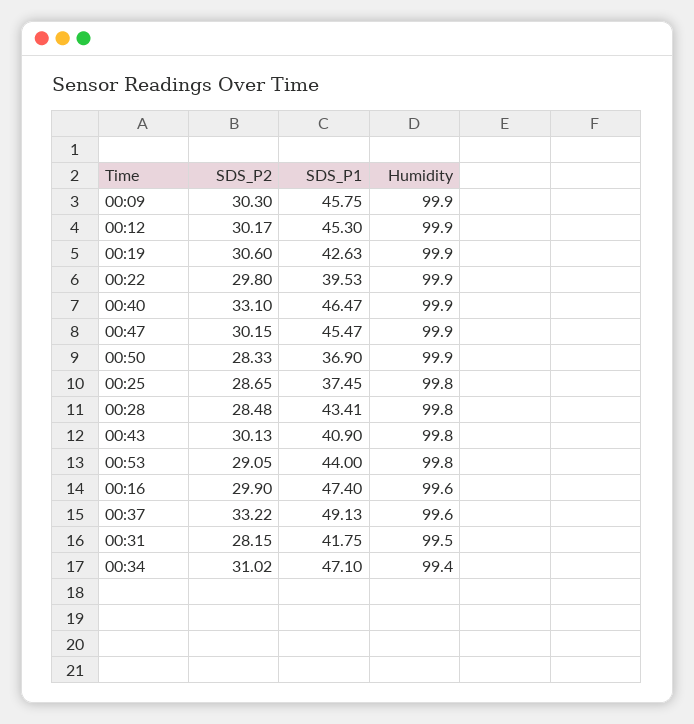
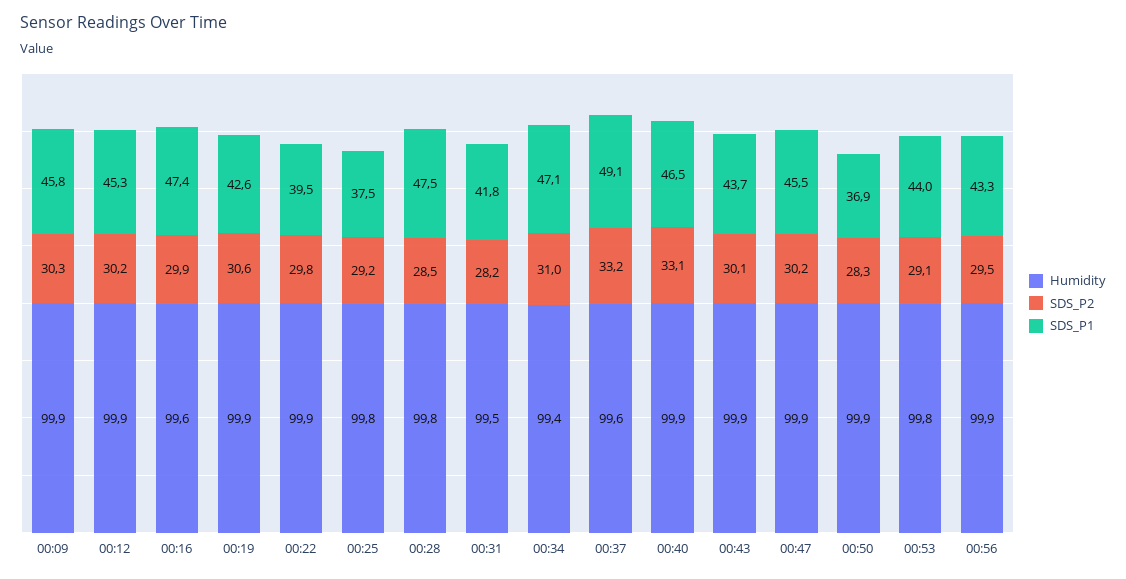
  {
    "SDS_P2": {
      "00:09": 30.3,
      "00:12": 30.17,
      "00:19": 30.6,
      "00:22": 29.8,
      "00:40": 33.1,
      "00:47": 30.15,
      "00:50": 28.33,
-     "00:25": 28.65,
+     "00:25": 29.2,
      "00:28": 28.48,
      "00:43": 30.13,
      "00:53": 29.05,
      "00:16": 29.9,
      "00:37": 33.22,
      "00:31": 28.15,
-     "00:34": 31.02
+     "00:34": 31.02,
+     "00:56": 29.5
    },
    "SDS_P1": {
      "00:09": 45.75,
      "00:12": 45.3,
      "00:19": 42.63,
      "00:22": 39.53,
      "00:40": 46.47,
      "00:47": 45.47,
      "00:50": 36.9,
      "00:25": 37.45,
-     "00:28": 43.41,
+     "00:28": 47.5,
-     "00:43": 40.9,
+     "00:43": 43.7,
      "00:53": 44,
      "00:16": 47.4,
      "00:37": 49.13,
      "00:31": 41.75,
-     "00:34": 47.1
+     "00:34": 47.1,
+     "00:56": 43.3
    },
    "Humidity": {
      "00:09": 99.9,
      "00:12": 99.9,
      "00:19": 99.9,
      "00:22": 99.9,
      "00:40": 99.9,
      "00:47": 99.9,
      "00:50": 99.9,
      "00:25": 99.8,
      "00:28": 99.8,
-     "00:43": 99.8,
+     "00:43": 99.9,
      "00:53": 99.8,
      "00:16": 99.6,
      "00:37": 99.6,
      "00:31": 99.5,
-     "00:34": 99.4
+     "00:34": 99.4,
+     "00:56": 99.9
    }
  }

